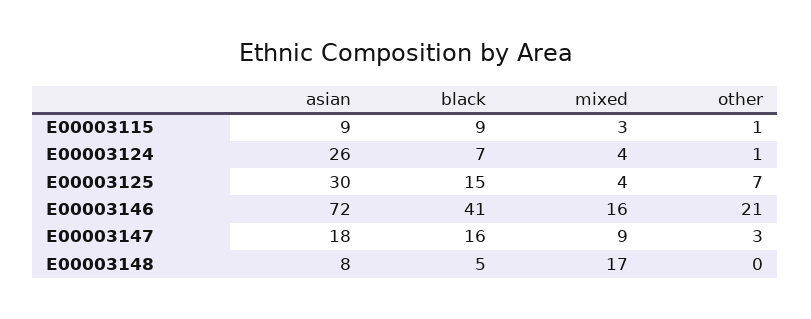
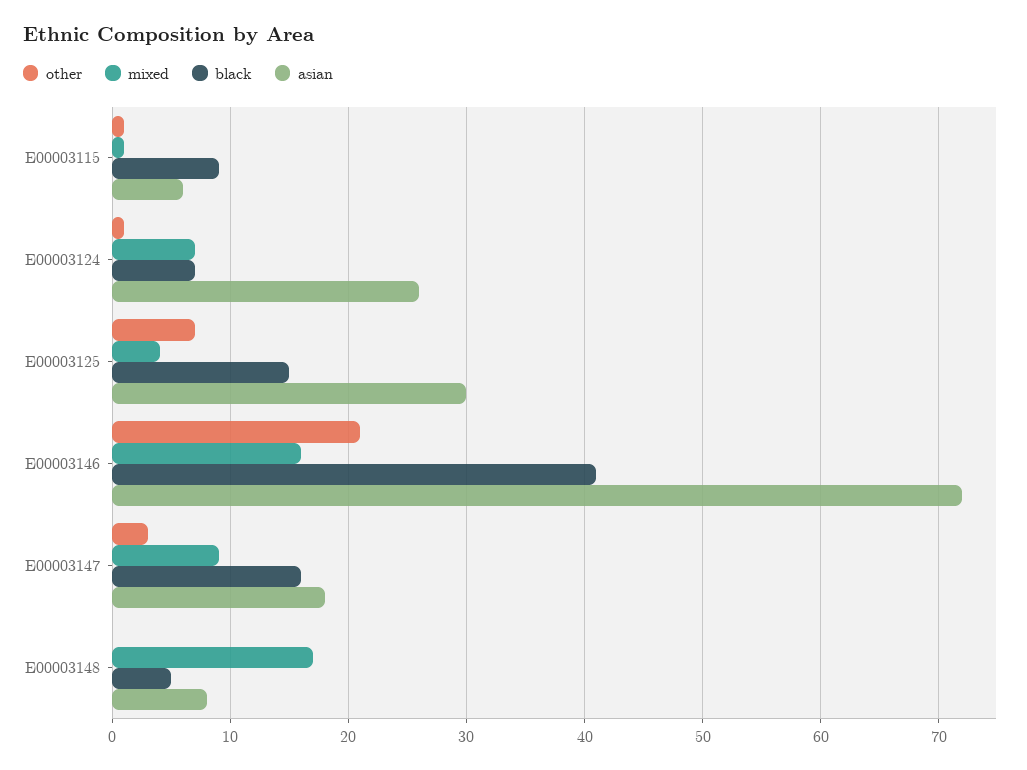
  {
    "asian": {
-     "E00003115": 9,
+     "E00003115": 6,
      "E00003124": 26,
      "E00003125": 30,
      "E00003146": 72,
      "E00003147": 18,
      "E00003148": 8
    },
    "black": {
      "E00003115": 9,
      "E00003124": 7,
      "E00003125": 15,
      "E00003146": 41,
      "E00003147": 16,
      "E00003148": 5
    },
    "mixed": {
-     "E00003115": 3,
+     "E00003115": 1,
-     "E00003124": 4,
+     "E00003124": 7,
      "E00003125": 4,
      "E00003146": 16,
      "E00003147": 9,
      "E00003148": 17
    },
    "other": {
      "E00003115": 1,
      "E00003124": 1,
      "E00003125": 7,
      "E00003146": 21,
      "E00003147": 3,
      "E00003148": 0
    }
  }

